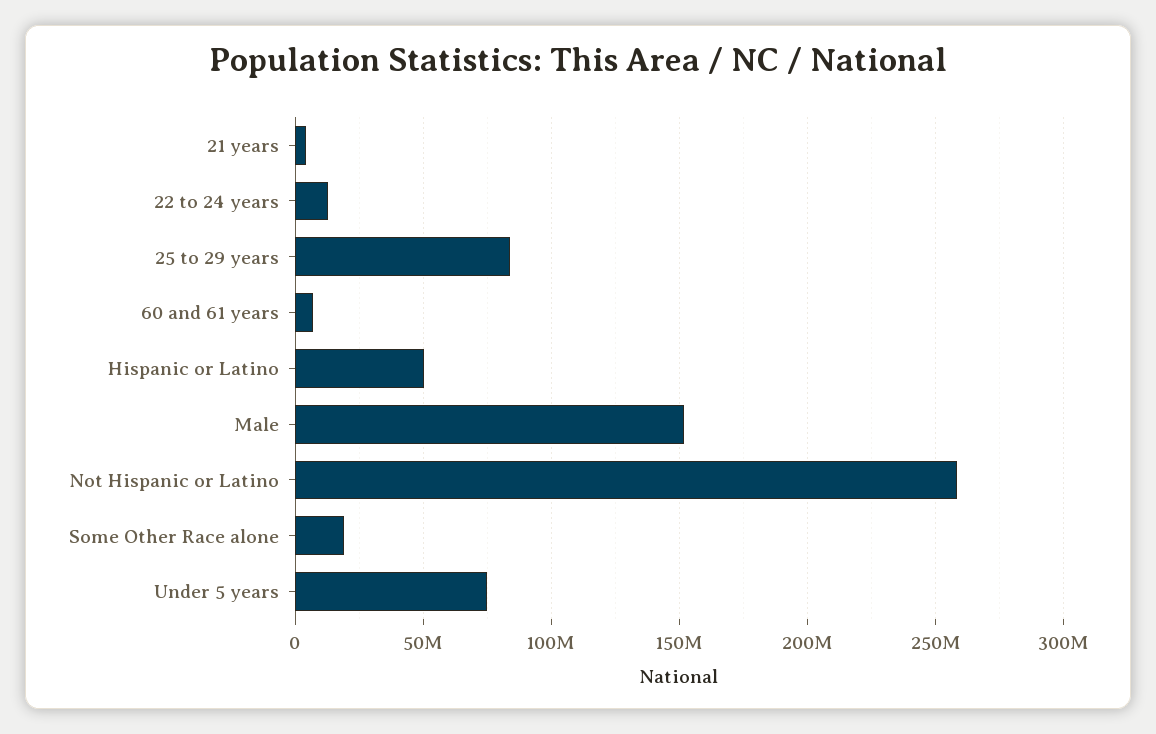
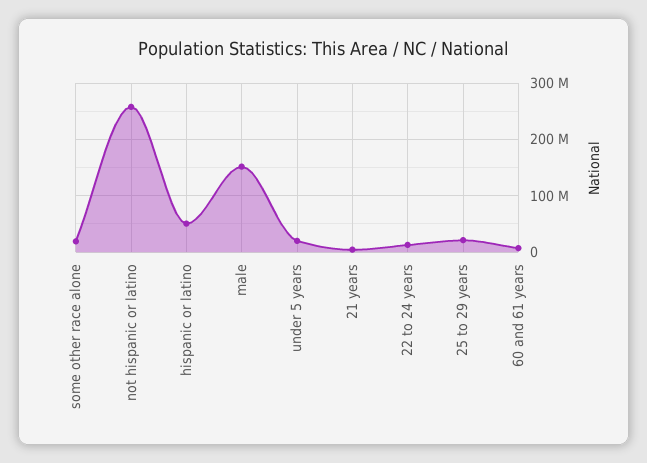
  {
    "21 years": 5000000,
    "22 to 24 years": 15000000,
-   "25 to 29 years": 85000000,
+   "25 to 29 years": 20000000,
    "60 and 61 years": 5000000,
    "Hispanic or Latino": 50000000,
    "Male": 150000000,
    "Not Hispanic or Latino": 260000000,
    "Some Other Race alone": 20000000,
-   "Under 5 years": 75000000
+   "Under 5 years": 20000000
  }

